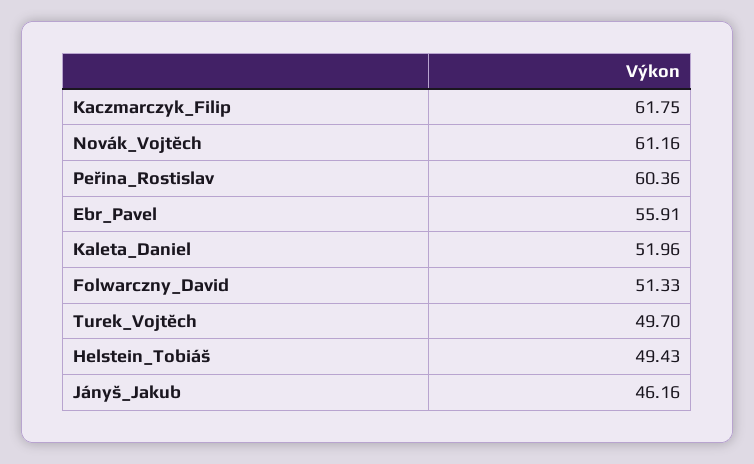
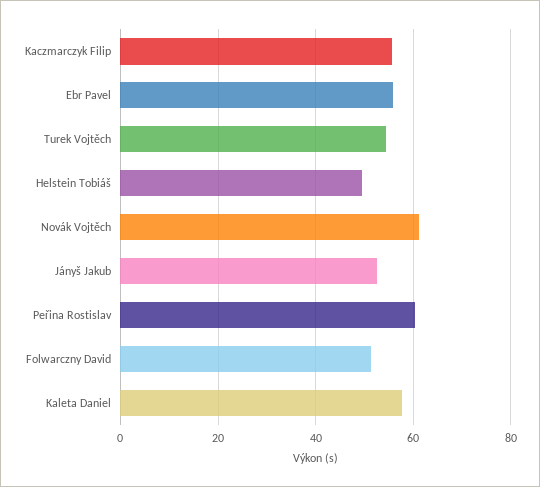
  {
-   "Kaczmarczyk_Filip": 61.75,
+   "Kaczmarczyk_Filip": 56,
    "Novák_Vojtěch": 61.16,
    "Peřina_Rostislav": 60.36,
    "Ebr_Pavel": 55.91,
-   "Kaleta_Daniel": 51.96,
+   "Kaleta_Daniel": 58,
    "Folwarczny_David": 51.33,
-   "Turek_Vojtěch": 49.7,
+   "Turek_Vojtěch": 54,
    "Helstein_Tobiáš": 49.43,
-   "Jányš_Jakub": 46.16
+   "Jányš_Jakub": 52
  }

